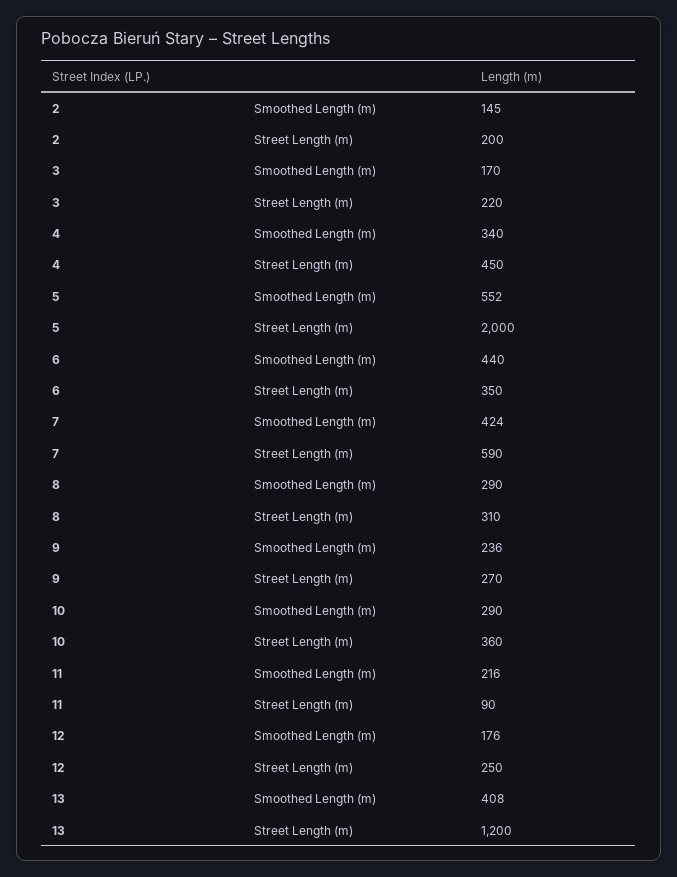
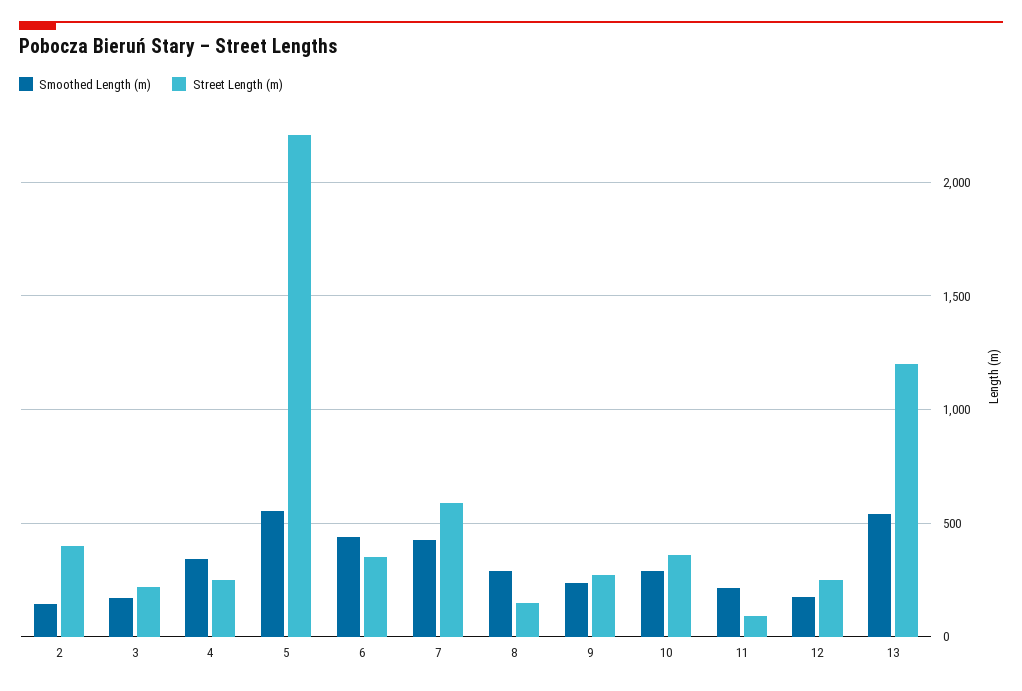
  {
    "Smoothed Length (m)": {
      "2": 145,
      "3": 170,
      "4": 340,
      "5": 552,
      "6": 440,
      "7": 424,
      "8": 290,
      "9": 236,
      "10": 290,
      "11": 216,
      "12": 176,
-     "13": 408
+     "13": 550
    },
    "Street Length (m)": {
-     "2": 200,
+     "2": 400,
      "3": 220,
-     "4": 450,
+     "4": 250,
-     "5": 2000,
+     "5": 2200,
      "6": 350,
      "7": 590,
-     "8": 310,
+     "8": 150,
      "9": 270,
      "10": 360,
      "11": 90,
      "12": 250,
      "13": 1200
    }
  }

